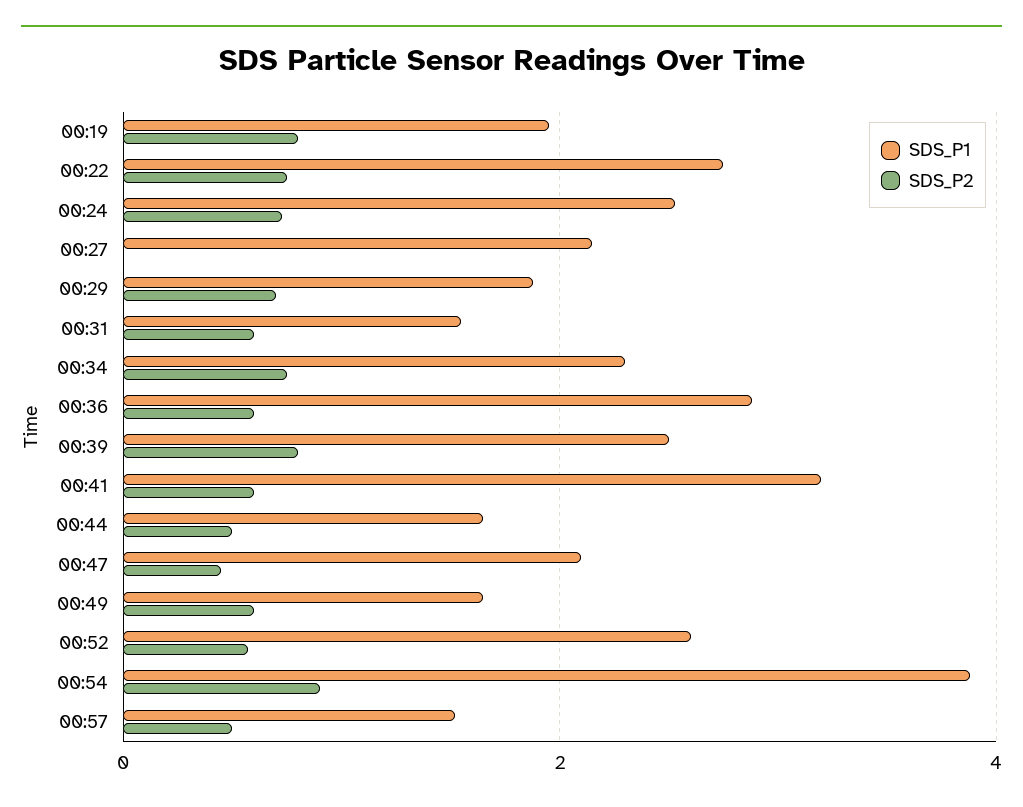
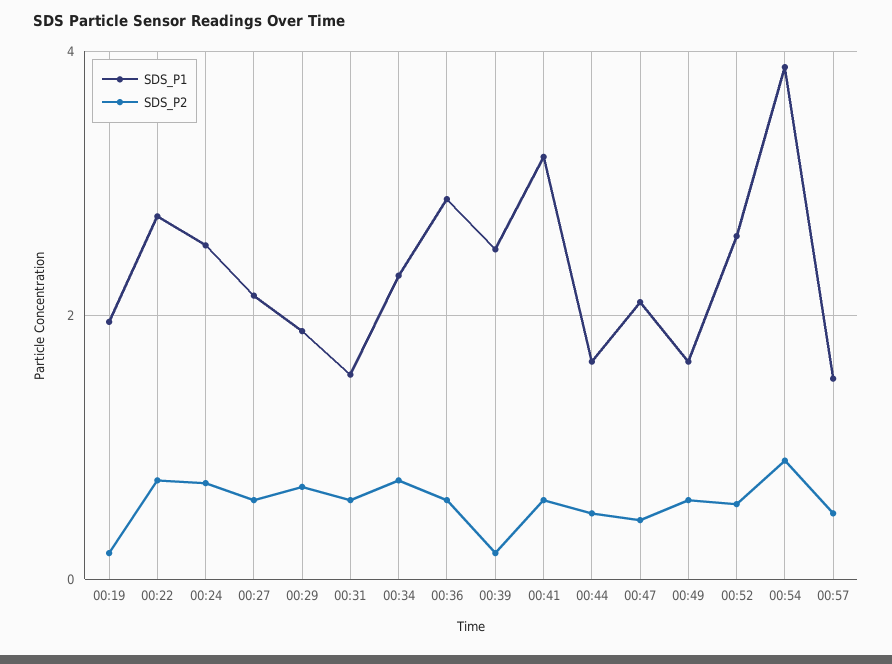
  {
    "SDS_P1": {
      "00:19": 2,
      "00:22": 2.8,
      "00:24": 2.6,
      "00:27": 2.2,
      "00:29": 1.8,
      "00:31": 1.6,
      "00:34": 2.4,
      "00:36": 2.8,
      "00:39": 2.6,
      "00:41": 3.2,
      "00:44": 1.6,
      "00:47": 2.2,
      "00:49": 1.6,
      "00:52": 2.6,
      "00:54": 3.8,
      "00:57": 1.6
    },
    "SDS_P2": {
-     "00:19": 0.8,
+     "00:19": 0.2,
      "00:22": 0.8,
      "00:24": 0.8,
-     "00:27": 0,
+     "00:27": 0.6,
      "00:29": 0.8,
      "00:31": 0.6,
      "00:34": 0.8,
      "00:36": 0.6,
-     "00:39": 0.8,
+     "00:39": 0.2,
      "00:41": 0.6,
      "00:44": 0.6,
      "00:47": 0.4,
      "00:49": 0.6,
      "00:52": 0.6,
      "00:54": 1,
      "00:57": 0.6
    }
  }

